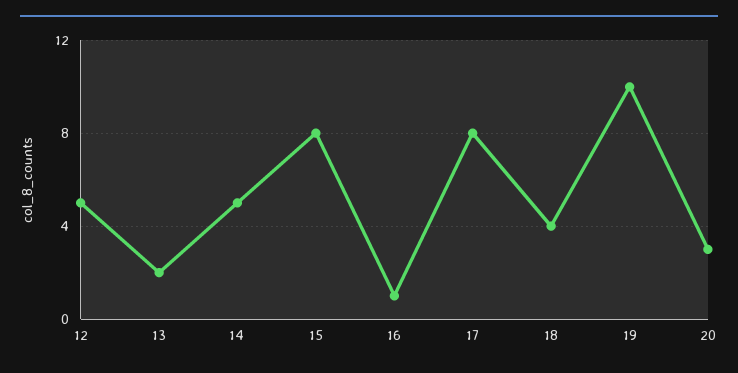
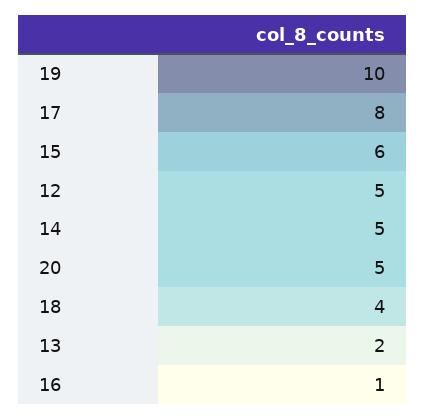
  {
    "12": 5,
    "13": 2,
    "14": 5,
-   "15": 8,
+   "15": 6,
    "16": 1,
    "17": 8,
    "18": 4,
    "19": 10,
-   "20": 3
+   "20": 5
  }

